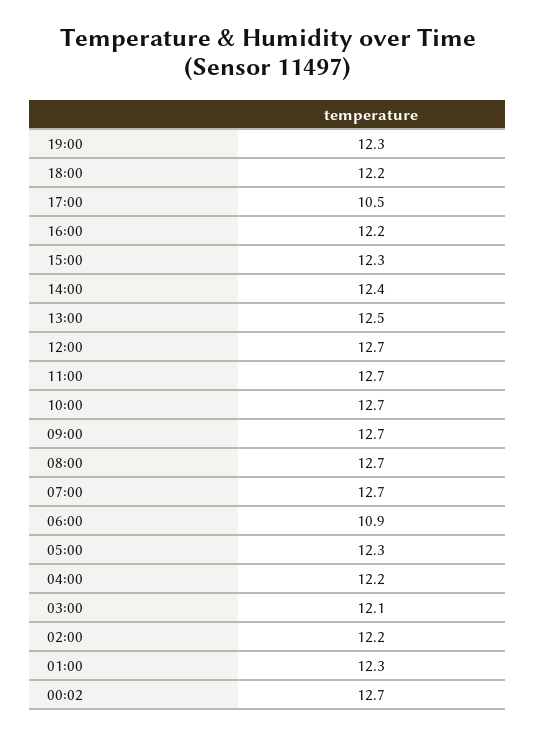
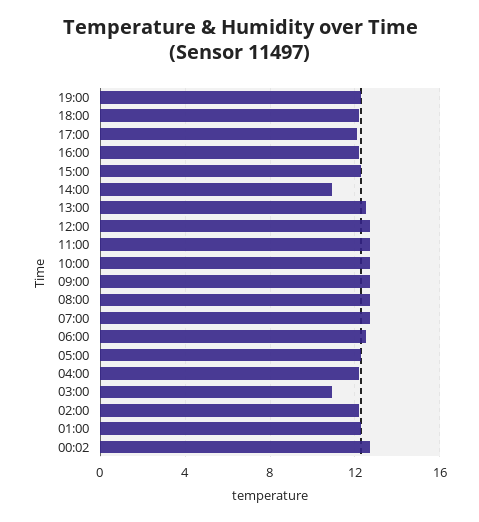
  {
    "19:00": 12.3,
    "18:00": 12.2,
-   "17:00": 10.5,
+   "17:00": 12,
    "16:00": 12.2,
    "15:00": 12.3,
-   "14:00": 12.4,
+   "14:00": 11,
    "13:00": 12.5,
    "12:00": 12.7,
    "11:00": 12.7,
    "10:00": 12.7,
    "09:00": 12.7,
    "08:00": 12.7,
    "07:00": 12.7,
-   "06:00": 10.9,
+   "06:00": 12.5,
    "05:00": 12.3,
    "04:00": 12.2,
-   "03:00": 12.1,
+   "03:00": 11,
    "02:00": 12.2,
    "01:00": 12.3,
    "00:02": 12.7
  }

